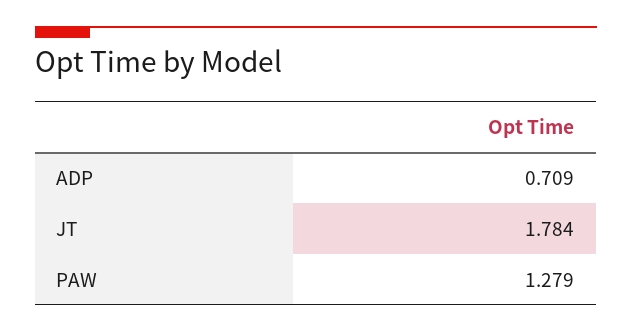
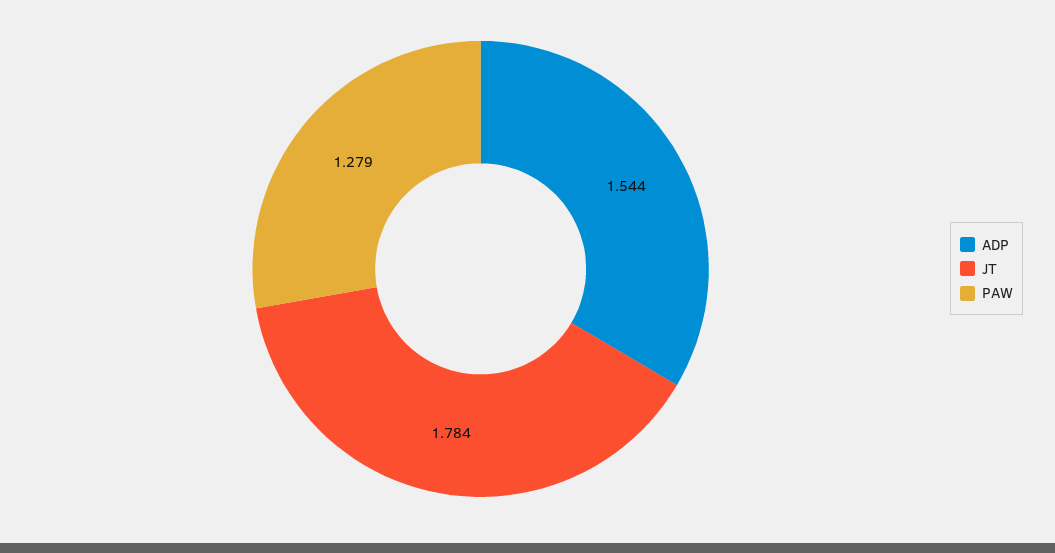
  {
-   "ADP": 0.709,
+   "ADP": 1.544,
    "JT": 1.784,
    "PAW": 1.279
  }

